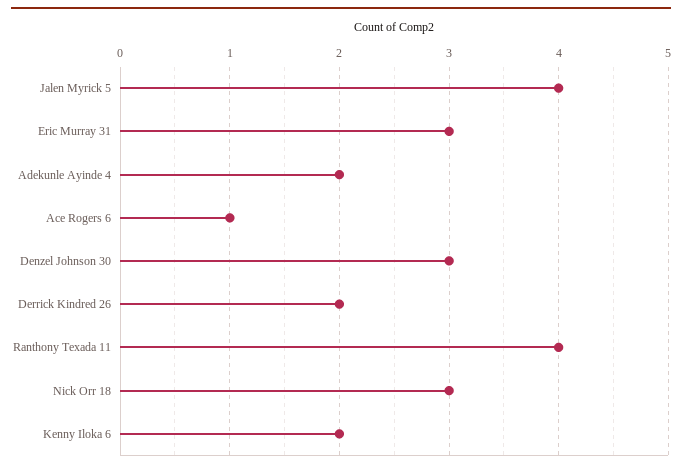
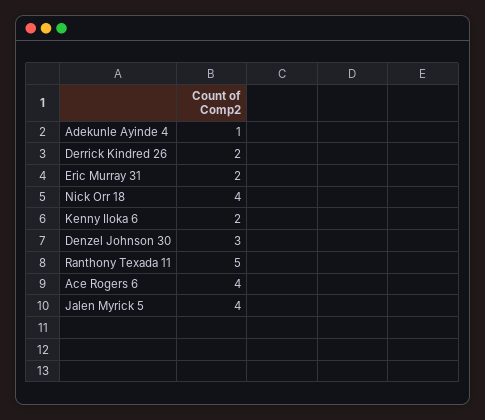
  {
    "Jalen Myrick 5": 4,
-   "Eric Murray 31": 3,
+   "Eric Murray 31": 2,
-   "Adekunle Ayinde 4": 2,
+   "Adekunle Ayinde 4": 1,
-   "Ace Rogers 6": 1,
+   "Ace Rogers 6": 4,
    "Denzel Johnson 30": 3,
    "Derrick Kindred 26": 2,
-   "Ranthony Texada 11": 4,
+   "Ranthony Texada 11": 5,
-   "Nick Orr 18": 3,
+   "Nick Orr 18": 4,
    "Kenny Iloka 6": 2
  }

